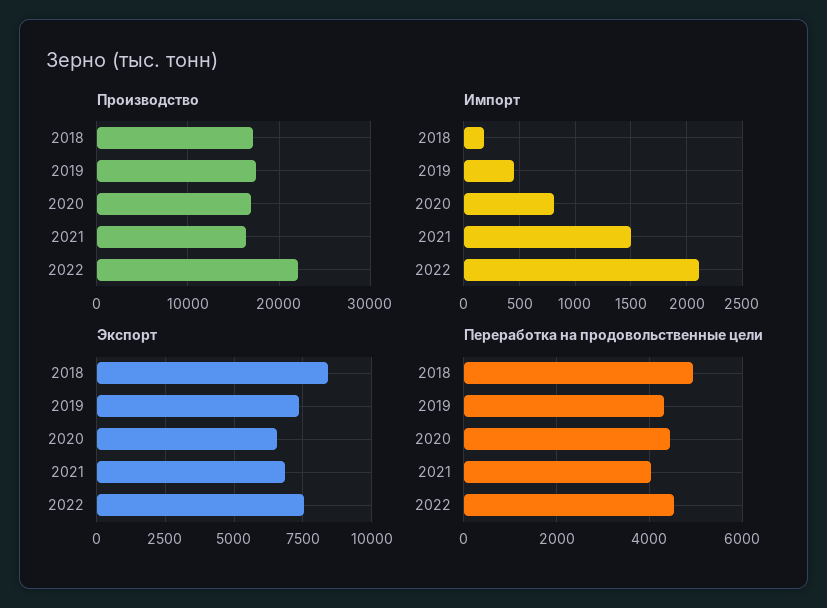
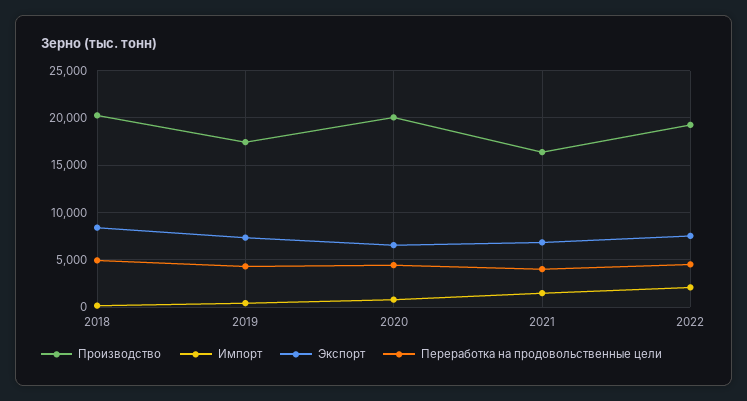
  {
    "Производство": {
-     "2018": 17000,
+     "2018": 20000,
      "2019": 17000,
-     "2020": 17000,
+     "2020": 20000,
      "2021": 16000,
-     "2022": 22000
+     "2022": 19000
    },
    "Импорт": {
      "2018": 200,
      "2019": 500,
      "2020": 800,
      "2021": 1500,
      "2022": 2100
    },
    "Экспорт": {
      "2018": 8500,
      "2019": 7250,
      "2020": 6500,
      "2021": 6750,
      "2022": 7500
    },
    "Переработка на продовольственные цели": {
      "2018": 5000,
      "2019": 4400,
      "2020": 4400,
      "2021": 4000,
      "2022": 4600
    }
  }

